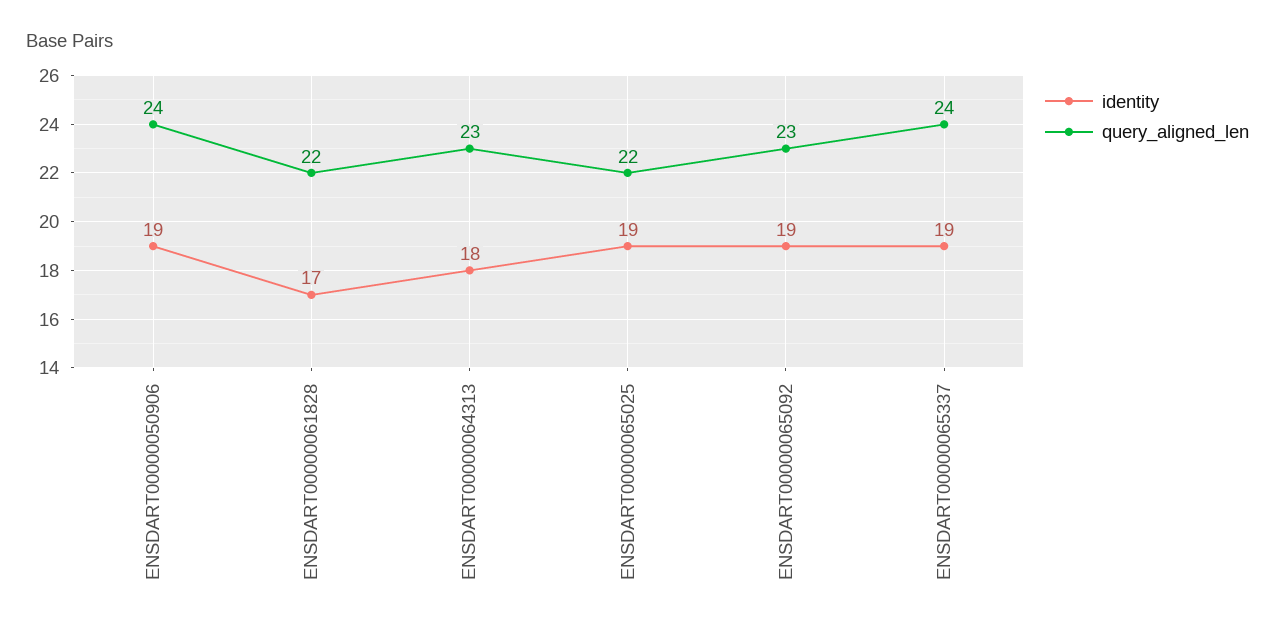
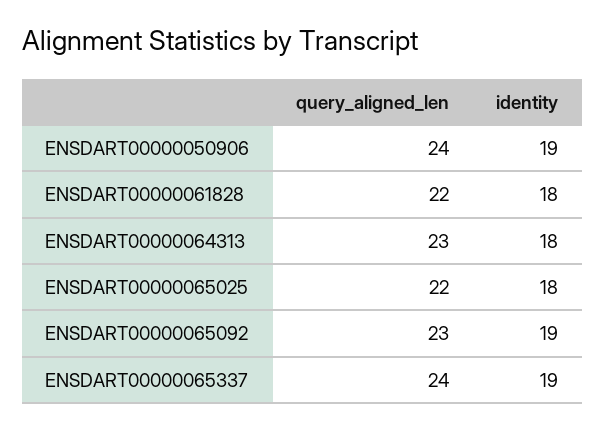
  {
    "identity": {
      "ENSDART00000050906": 19,
-     "ENSDART00000061828": 17,
+     "ENSDART00000061828": 18,
      "ENSDART00000064313": 18,
-     "ENSDART00000065025": 19,
+     "ENSDART00000065025": 18,
      "ENSDART00000065092": 19,
      "ENSDART00000065337": 19
    },
    "query_aligned_len": {
      "ENSDART00000050906": 24,
      "ENSDART00000061828": 22,
      "ENSDART00000064313": 23,
      "ENSDART00000065025": 22,
      "ENSDART00000065092": 23,
      "ENSDART00000065337": 24
    }
  }

